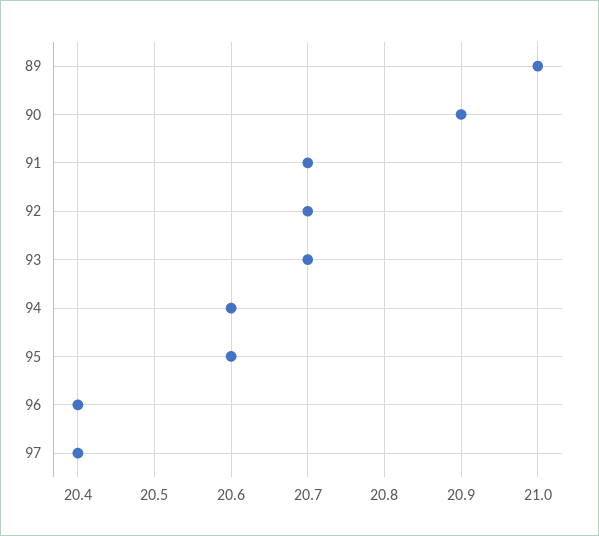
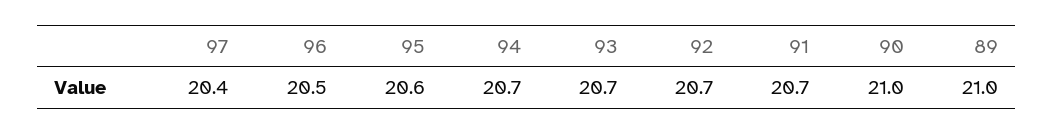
  {
    "89": 21,
-   "90": 20.9,
+   "90": 21,
    "91": 20.7,
    "92": 20.7,
    "93": 20.7,
-   "94": 20.6,
+   "94": 20.7,
    "95": 20.6,
-   "96": 20.4,
+   "96": 20.5,
    "97": 20.4
  }

